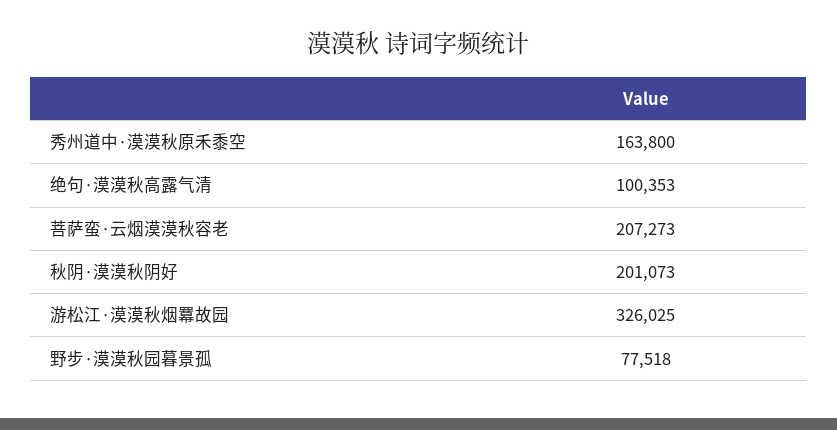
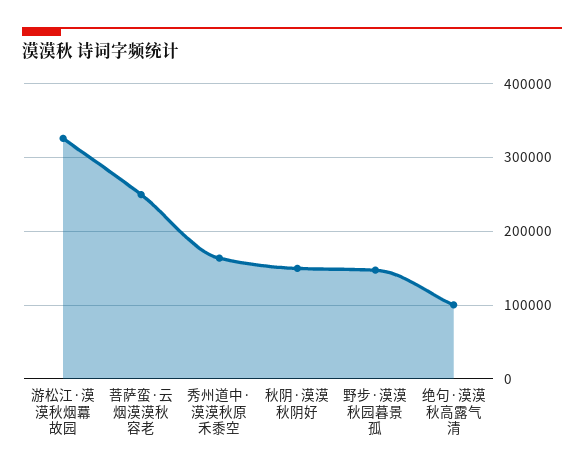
  {
    "秀州道中·漠漠秋原禾黍空": 163800,
    "绝句·漠漠秋高露气清": 100353,
-   "菩萨蛮·云烟漠漠秋容老": 207273,
+   "菩萨蛮·云烟漠漠秋容老": 250000,
-   "秋阴·漠漠秋阴好": 201073,
+   "秋阴·漠漠秋阴好": 150000,
    "游松江·漠漠秋烟羃故园": 326025,
-   "野步·漠漠秋园暮景孤": 77518
+   "野步·漠漠秋园暮景孤": 150000
  }

